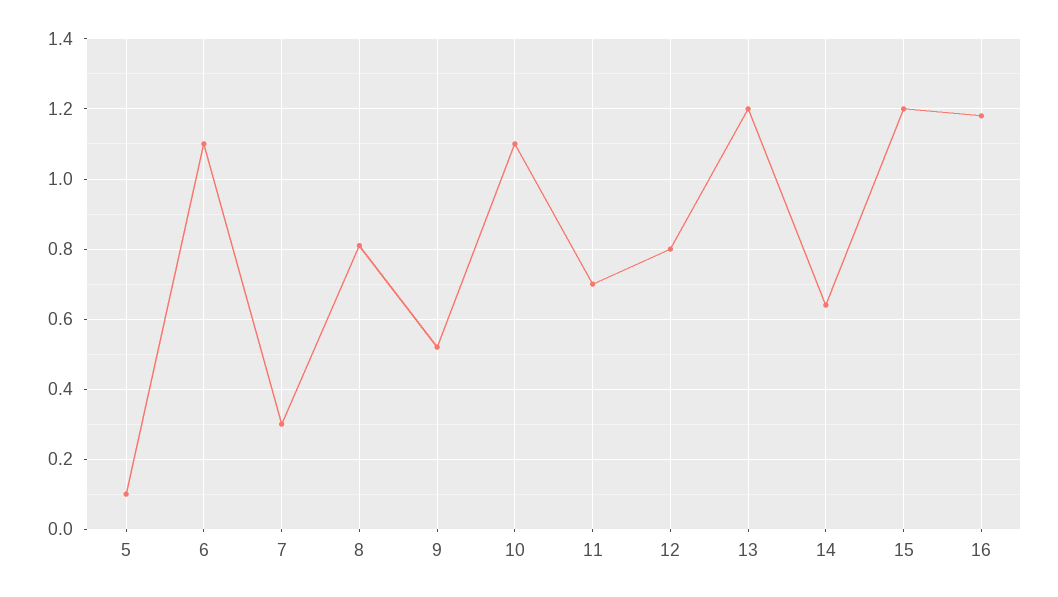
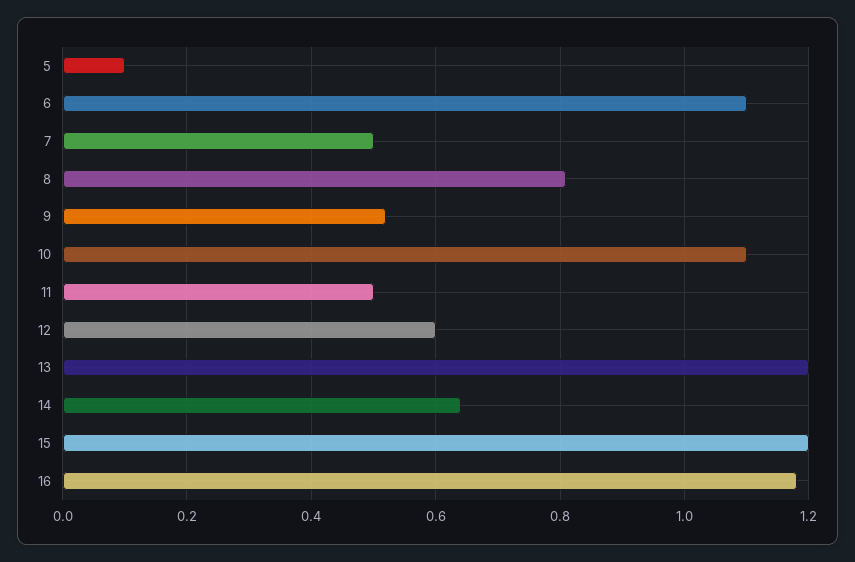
  {
    "5": 0.1,
    "6": 1.1,
-   "7": 0.3,
+   "7": 0.5,
    "8": 0.8,
    "9": 0.5,
    "10": 1.1,
-   "11": 0.7,
+   "11": 0.5,
-   "12": 0.8,
+   "12": 0.6,
    "13": 1.2,
    "14": 0.65,
    "15": 1.2,
    "16": 1.2
  }

